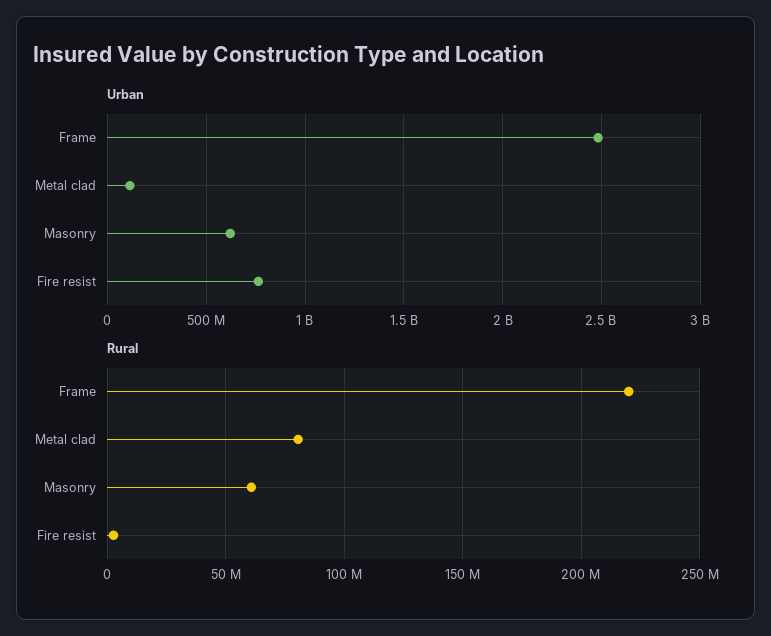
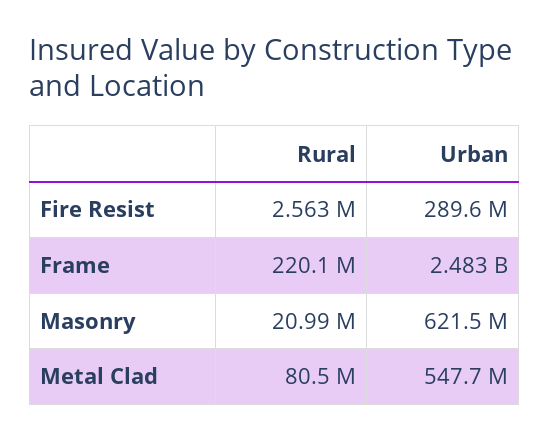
  {
    "Urban": {
      "Frame": 2483000000,
-     "Metal clad": 100000000,
+     "Metal clad": 547700000,
      "Masonry": 621500000,
-     "Fire resist": 750000000
+     "Fire resist": 289600000
    },
    "Rural": {
      "Frame": 220100000,
      "Metal clad": 80500000,
-     "Masonry": 60000000,
+     "Masonry": 20990000,
      "Fire resist": 2563000
    }
  }

